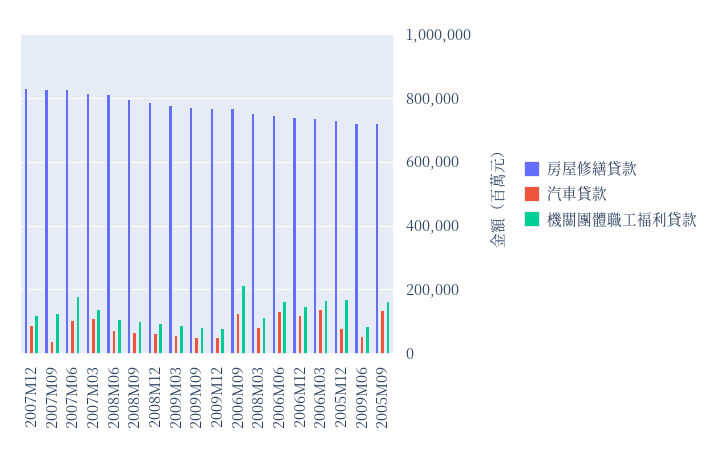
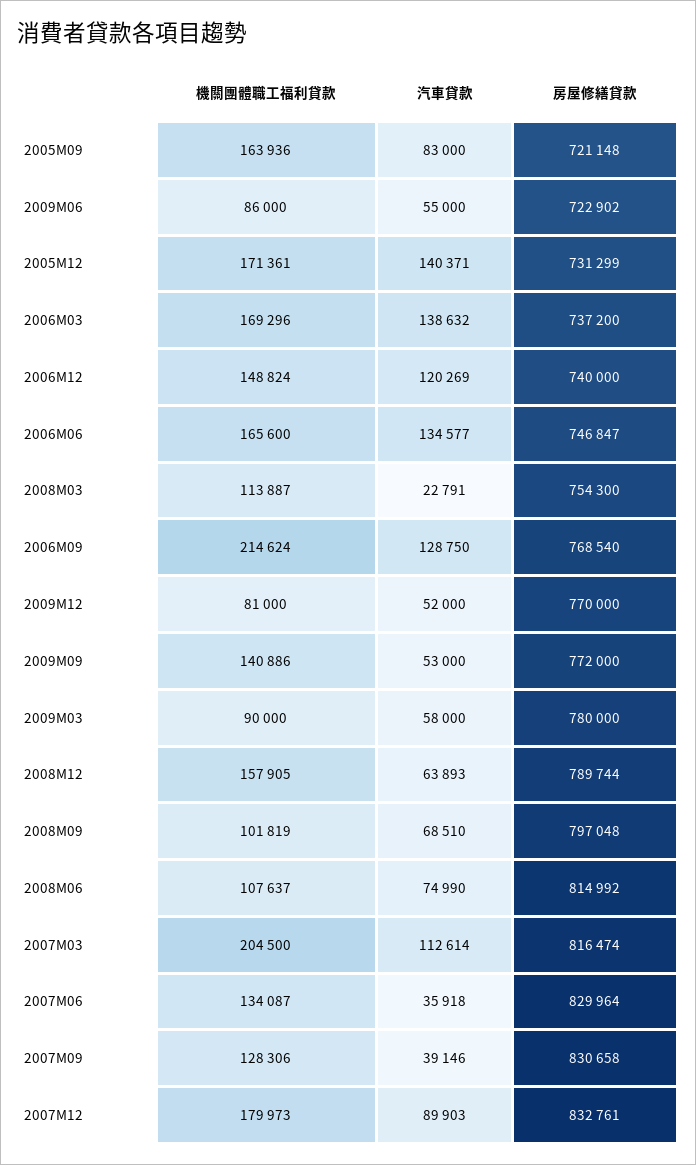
  {
    "房屋修繕貸款": {
      "2007M12": 832761,
      "2007M09": 830658,
      "2007M06": 829964,
      "2007M03": 816474,
      "2008M06": 814992,
      "2008M09": 797048,
      "2008M12": 789744,
      "2009M03": 780000,
      "2009M09": 772000,
      "2009M12": 770000,
      "2006M09": 768540,
      "2008M03": 754300,
      "2006M06": 746847,
      "2006M12": 740000,
      "2006M03": 737200,
      "2005M12": 731299,
      "2009M06": 722902,
      "2005M09": 721148
    },
    "汽車貸款": {
      "2007M12": 89903,
      "2007M09": 39146,
-     "2007M06": 100000,
+     "2007M06": 35918,
      "2007M03": 112614,
      "2008M06": 74990,
      "2008M09": 68510,
      "2008M12": 63893,
      "2009M03": 58000,
      "2009M09": 53000,
      "2009M12": 52000,
      "2006M09": 128750,
-     "2008M03": 80000,
+     "2008M03": 22791,
      "2006M06": 134577,
      "2006M12": 120269,
      "2006M03": 138632,
-     "2005M12": 80000,
+     "2005M12": 140371,
      "2009M06": 55000,
-     "2005M09": 140000
+     "2005M09": 83000
    },
    "機關團體職工福利貸款": {
-     "2007M12": 120000,
+     "2007M12": 179973,
      "2007M09": 128306,
-     "2007M06": 180000,
+     "2007M06": 134087,
-     "2007M03": 140000,
+     "2007M03": 204500,
      "2008M06": 107637,
      "2008M09": 101819,
-     "2008M12": 100000,
+     "2008M12": 157905,
      "2009M03": 90000,
-     "2009M09": 80000,
+     "2009M09": 140886,
      "2009M12": 81000,
      "2006M09": 214624,
      "2008M03": 113887,
      "2006M06": 165600,
      "2006M12": 148824,
      "2006M03": 169296,
      "2005M12": 171361,
      "2009M06": 86000,
      "2005M09": 163936
    }
  }

